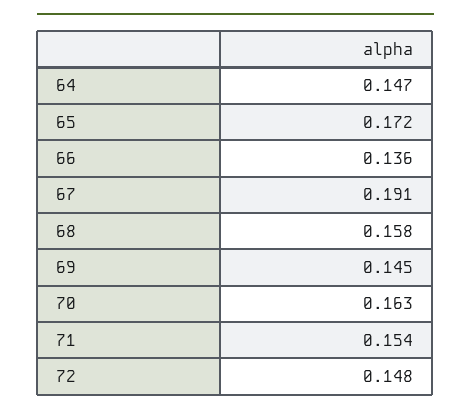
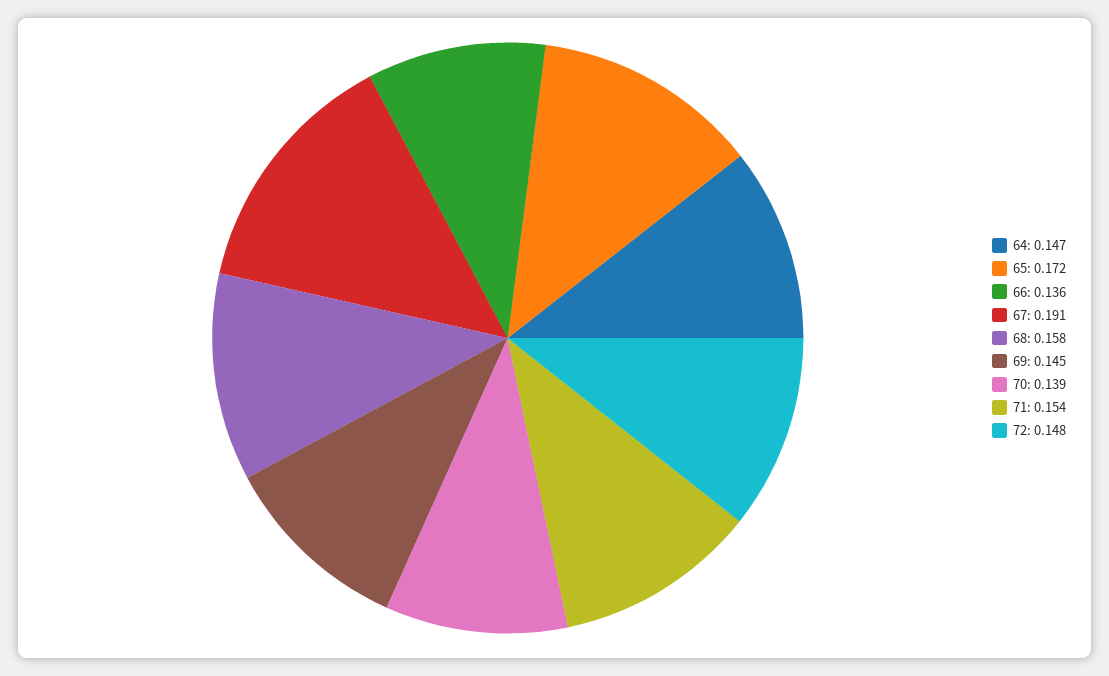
  {
    "64": 0.147,
    "65": 0.172,
    "66": 0.136,
    "67": 0.191,
    "68": 0.158,
    "69": 0.145,
-   "70": 0.163,
+   "70": 0.139,
    "71": 0.154,
    "72": 0.148
  }

